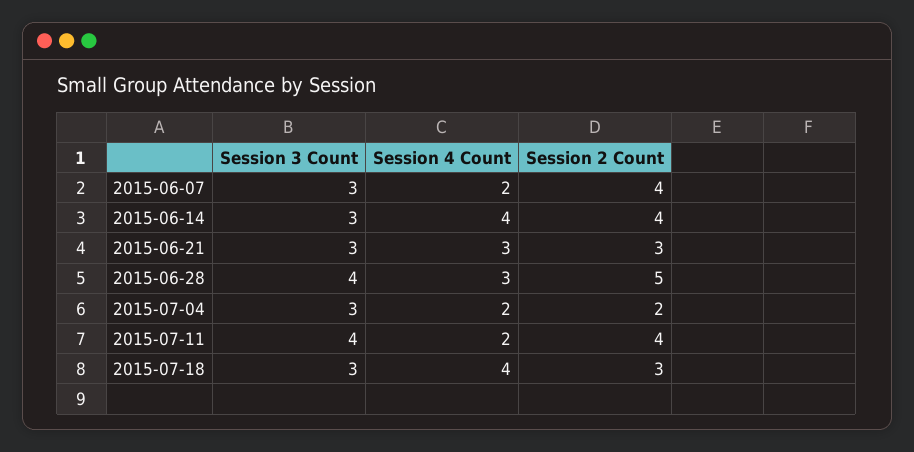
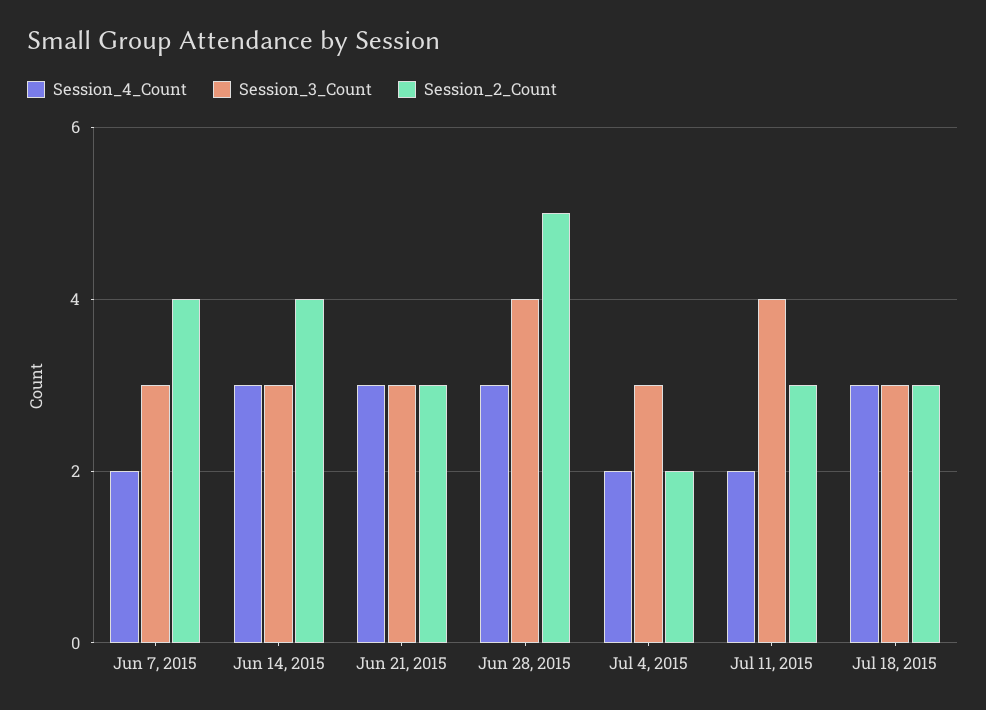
  {
    "Session 3 Count": {
      "2015-06-07": 3,
      "2015-06-14": 3,
      "2015-06-21": 3,
      "2015-06-28": 4,
      "2015-07-04": 3,
      "2015-07-11": 4,
      "2015-07-18": 3
    },
    "Session 4 Count": {
      "2015-06-07": 2,
-     "2015-06-14": 4,
+     "2015-06-14": 3,
      "2015-06-21": 3,
      "2015-06-28": 3,
      "2015-07-04": 2,
      "2015-07-11": 2,
-     "2015-07-18": 4
+     "2015-07-18": 3
    },
    "Session 2 Count": {
      "2015-06-07": 4,
      "2015-06-14": 4,
      "2015-06-21": 3,
      "2015-06-28": 5,
      "2015-07-04": 2,
-     "2015-07-11": 4,
+     "2015-07-11": 3,
      "2015-07-18": 3
    }
  }

